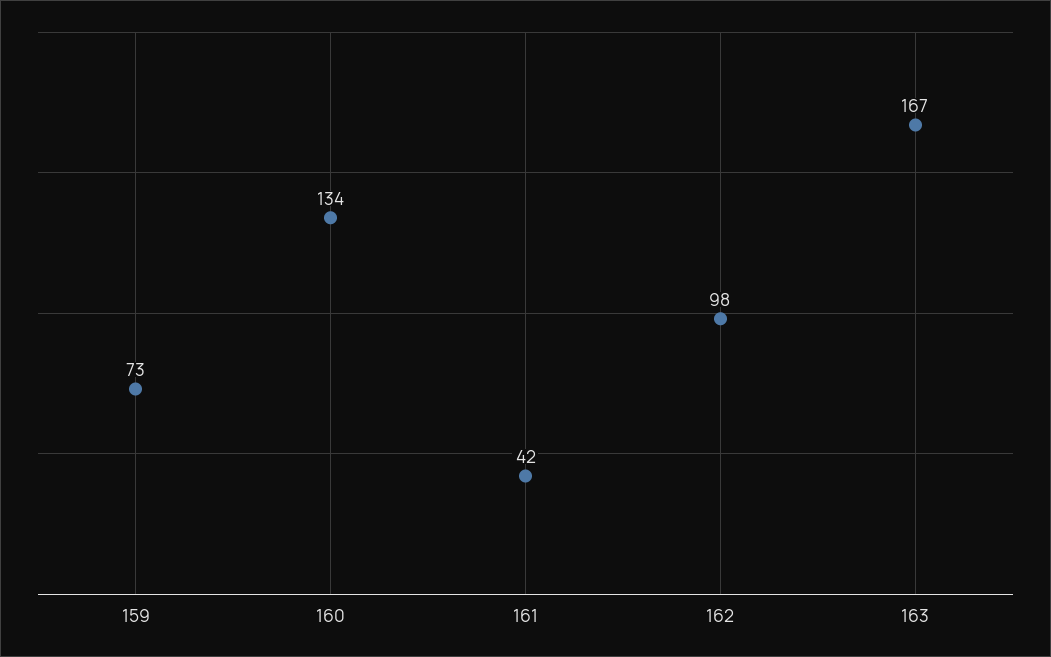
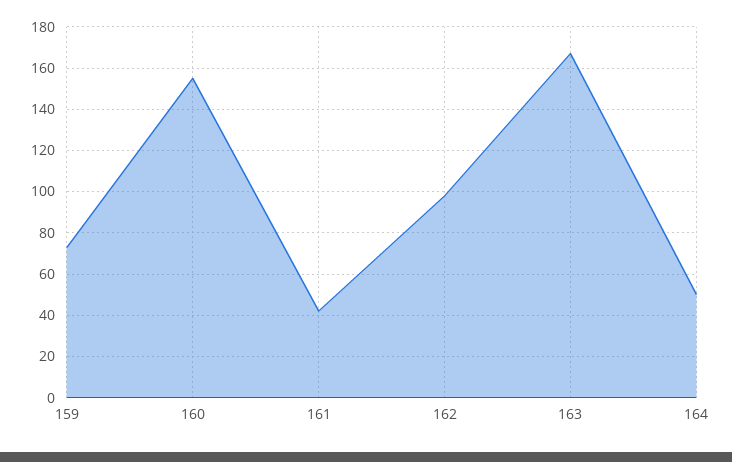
  {
    "159": 73,
-   "160": 134,
+   "160": 155,
    "161": 42,
    "162": 98,
-   "163": 167
+   "163": 167,
+   "164": 50
  }

